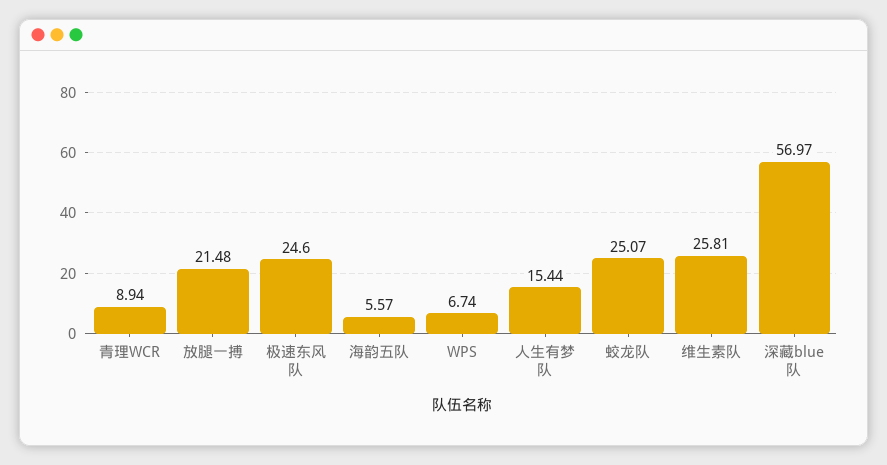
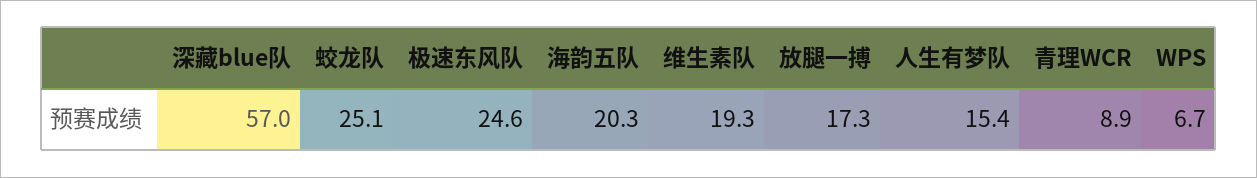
  {
    "青理WCR": 8.94,
-   "放腿一搏": 21.48,
+   "放腿一搏": 17.3,
    "极速东风队": 24.6,
-   "海韵五队": 5.57,
+   "海韵五队": 20.3,
    "WPS": 6.74,
    "人生有梦队": 15.44,
    "蛟龙队": 25.07,
-   "维生素队": 25.81,
+   "维生素队": 19.3,
    "深藏blue队": 56.97
  }

